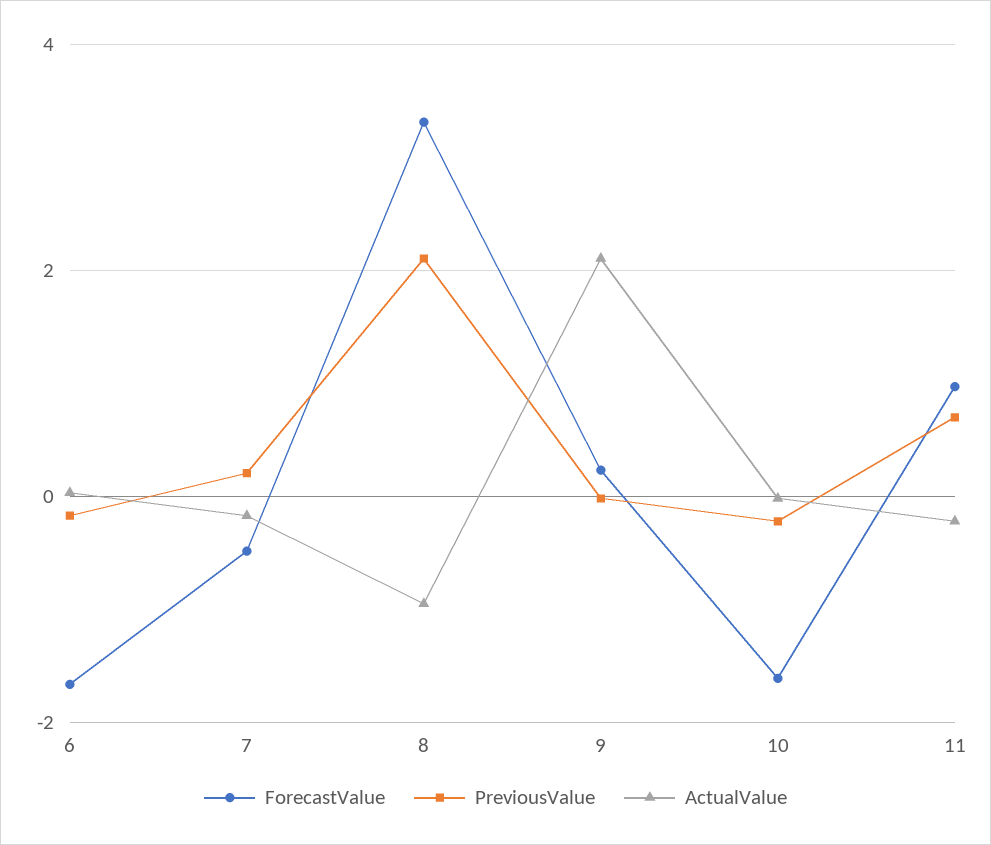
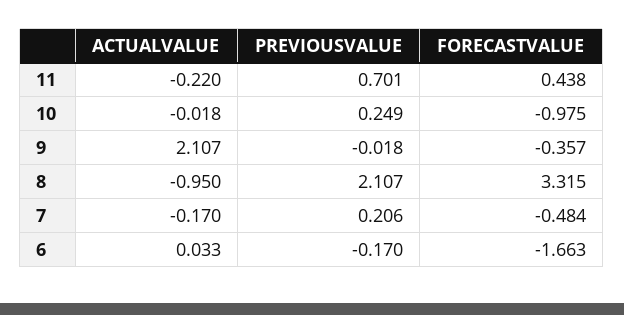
  {
    "ForecastValue": {
      "6": -1.663,
      "7": -0.484,
      "8": 3.315,
-     "9": 0.2,
+     "9": -0.357,
-     "10": -1.6,
+     "10": -0.975,
-     "11": 1
+     "11": 0.438
    },
    "PreviousValue": {
      "6": -0.17,
      "7": 0.206,
      "8": 2.107,
      "9": -0.018,
-     "10": -0.2,
+     "10": 0.249,
      "11": 0.701
    },
    "ActualValue": {
      "6": 0.033,
      "7": -0.17,
      "8": -0.95,
      "9": 2.107,
      "10": -0.018,
      "11": -0.22
    }
  }

